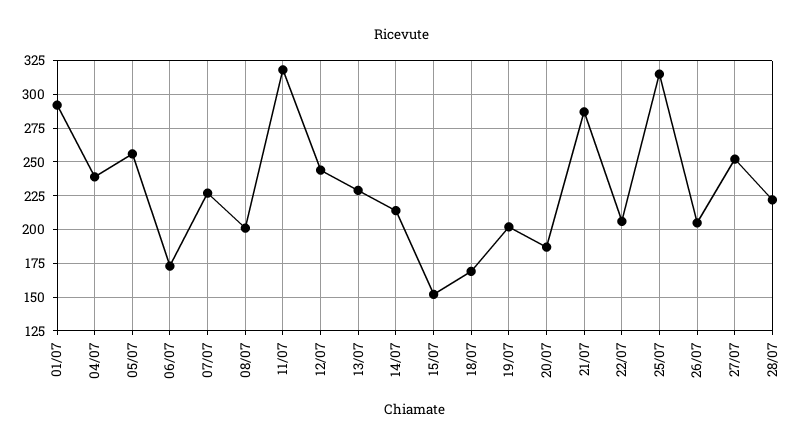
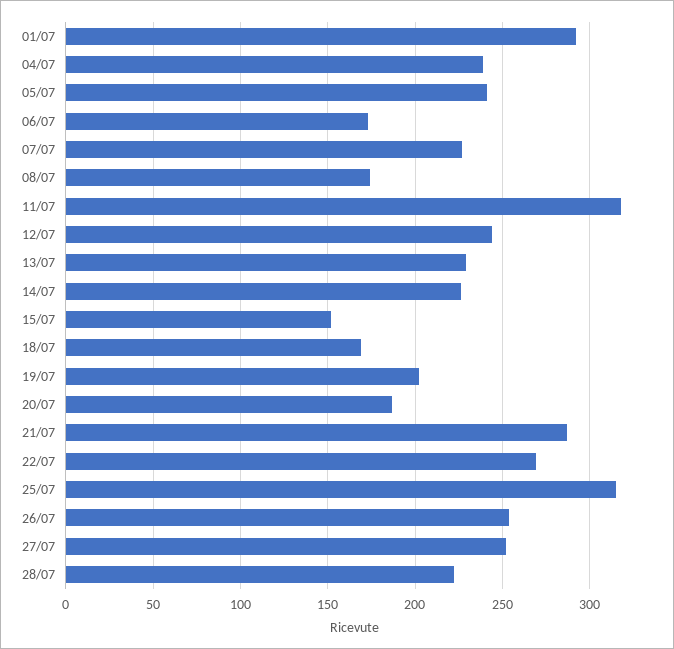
  {
    "01/07": 290,
    "04/07": 240,
-   "05/07": 255,
+   "05/07": 240,
    "06/07": 175,
    "07/07": 225,
-   "08/07": 200,
+   "08/07": 175,
    "11/07": 320,
    "12/07": 245,
    "13/07": 230,
-   "14/07": 215,
+   "14/07": 225,
    "15/07": 150,
    "18/07": 170,
    "19/07": 200,
    "20/07": 185,
    "21/07": 285,
-   "22/07": 205,
+   "22/07": 270,
    "25/07": 315,
-   "26/07": 205,
+   "26/07": 255,
    "27/07": 250,
    "28/07": 220
  }

